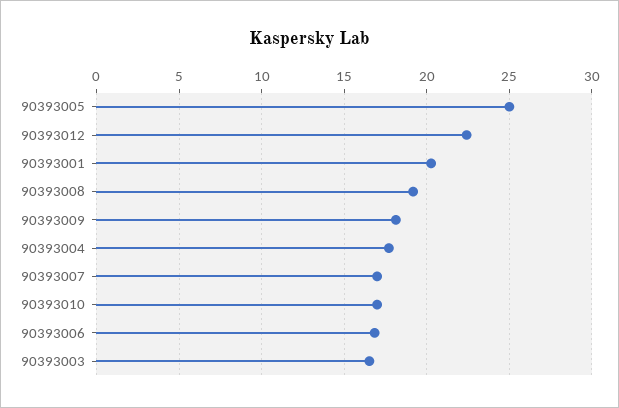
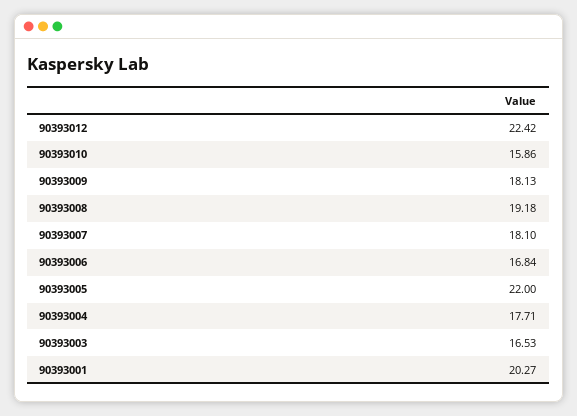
  {
-   "90393005": 25,
+   "90393005": 22,
    "90393012": 22.42,
    "90393001": 20.27,
    "90393008": 19.18,
    "90393009": 18.13,
    "90393004": 17.71,
-   "90393007": 17,
+   "90393007": 18.1,
-   "90393010": 17,
+   "90393010": 15.86,
    "90393006": 16.84,
    "90393003": 16.53
  }

